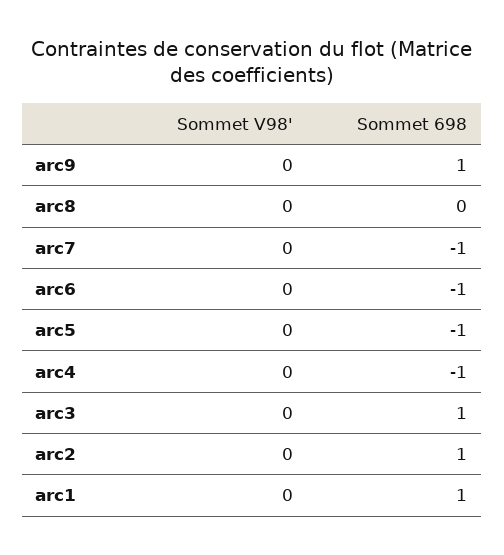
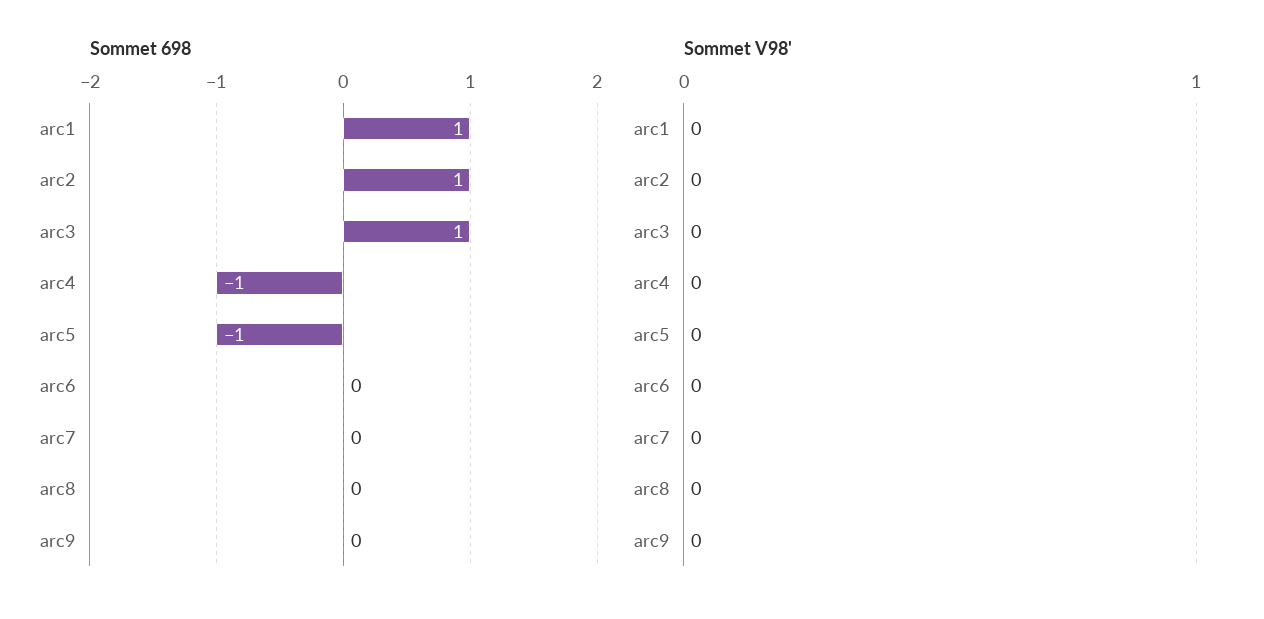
  {
    "Sommet V98'": {
      "arc9": 0,
      "arc8": 0,
      "arc7": 0,
      "arc6": 0,
      "arc5": 0,
      "arc4": 0,
      "arc3": 0,
      "arc2": 0,
      "arc1": 0
    },
    "Sommet 698": {
-     "arc9": 1,
+     "arc9": 0,
      "arc8": 0,
-     "arc7": -1,
+     "arc7": 0,
-     "arc6": -1,
+     "arc6": 0,
      "arc5": -1,
      "arc4": -1,
      "arc3": 1,
      "arc2": 1,
      "arc1": 1
    }
  }

